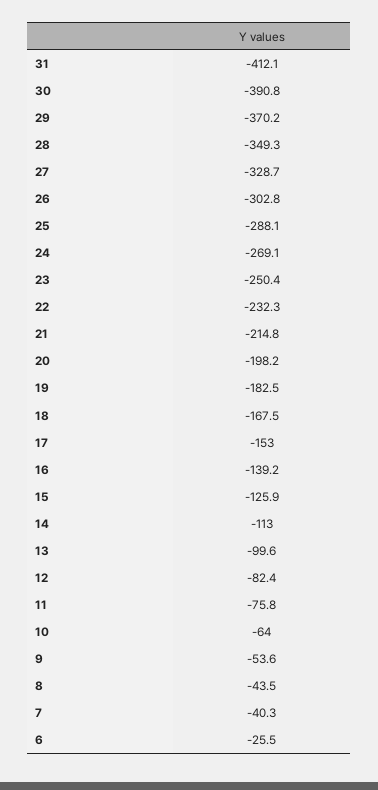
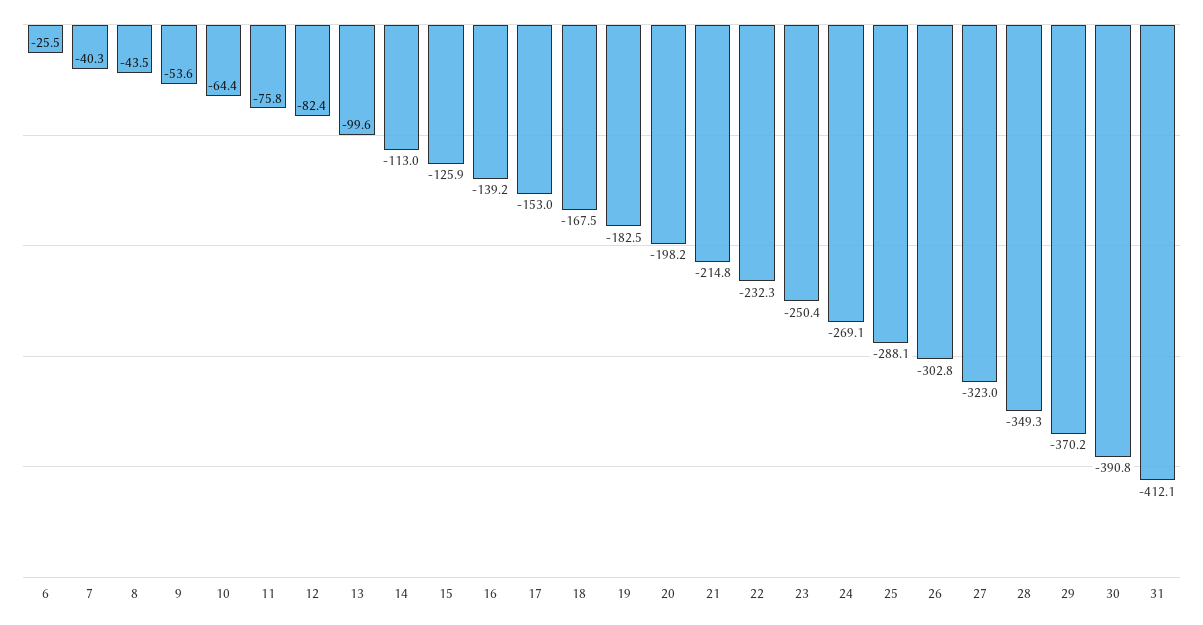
  {
    "31": -412.1,
    "30": -390.8,
    "29": -370.2,
    "28": -349.3,
-   "27": -328.7,
+   "27": -323,
    "26": -302.8,
    "25": -288.1,
    "24": -269.1,
    "23": -250.4,
    "22": -232.3,
    "21": -214.8,
    "20": -198.2,
    "19": -182.5,
    "18": -167.5,
    "17": -153,
    "16": -139.2,
    "15": -125.9,
    "14": -113,
    "13": -99.6,
    "12": -82.4,
    "11": -75.8,
-   "10": -64,
+   "10": -64.4,
    "9": -53.6,
    "8": -43.5,
    "7": -40.3,
    "6": -25.5
  }

